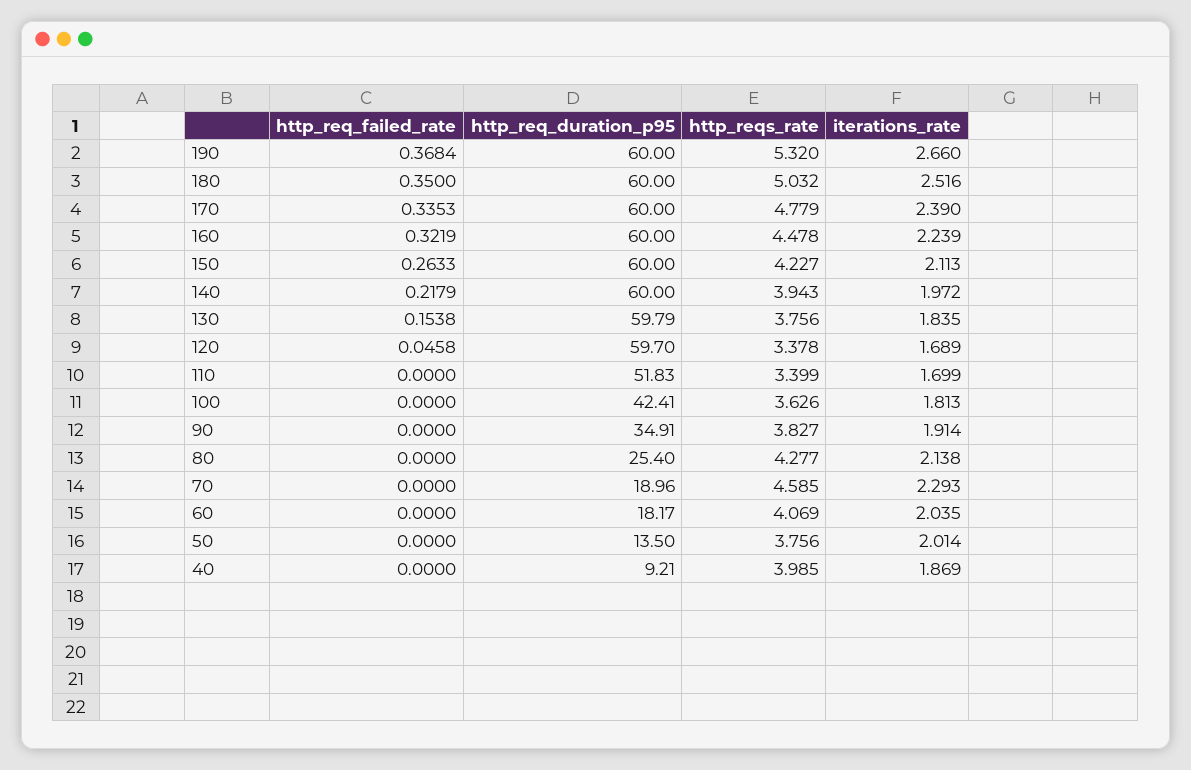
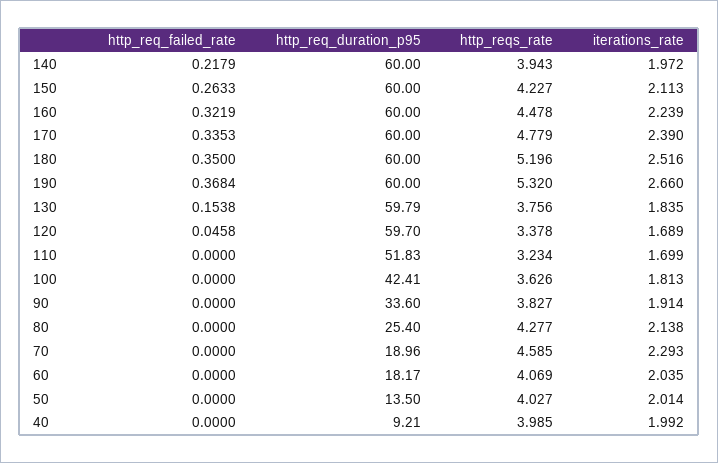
  {
    "http_req_failed_rate": {
      "190": 0.3684,
      "180": 0.35,
      "170": 0.3353,
      "160": 0.3219,
      "150": 0.2633,
      "140": 0.2179,
      "130": 0.1538,
      "120": 0.0458,
      "110": 0,
      "100": 0,
      "90": 0,
      "80": 0,
      "70": 0,
      "60": 0,
      "50": 0,
      "40": 0
    },
    "http_req_duration_p95": {
      "190": 60,
      "180": 60,
      "170": 60,
      "160": 60,
      "150": 60,
      "140": 60,
      "130": 59.79,
      "120": 59.7,
      "110": 51.83,
      "100": 42.41,
-     "90": 34.91,
+     "90": 33.6,
      "80": 25.4,
      "70": 18.96,
      "60": 18.17,
      "50": 13.5,
      "40": 9.21
    },
    "http_reqs_rate": {
      "190": 5.32,
-     "180": 5.032,
+     "180": 5.196,
      "170": 4.779,
      "160": 4.478,
      "150": 4.227,
      "140": 3.943,
      "130": 3.756,
      "120": 3.378,
-     "110": 3.399,
+     "110": 3.234,
      "100": 3.626,
      "90": 3.827,
      "80": 4.277,
      "70": 4.585,
      "60": 4.069,
-     "50": 3.756,
+     "50": 4.027,
      "40": 3.985
    },
    "iterations_rate": {
      "190": 2.66,
      "180": 2.516,
      "170": 2.39,
      "160": 2.239,
      "150": 2.113,
      "140": 1.972,
      "130": 1.835,
      "120": 1.689,
      "110": 1.699,
      "100": 1.813,
      "90": 1.914,
      "80": 2.138,
      "70": 2.293,
      "60": 2.035,
      "50": 2.014,
-     "40": 1.869
+     "40": 1.992
    }
  }

